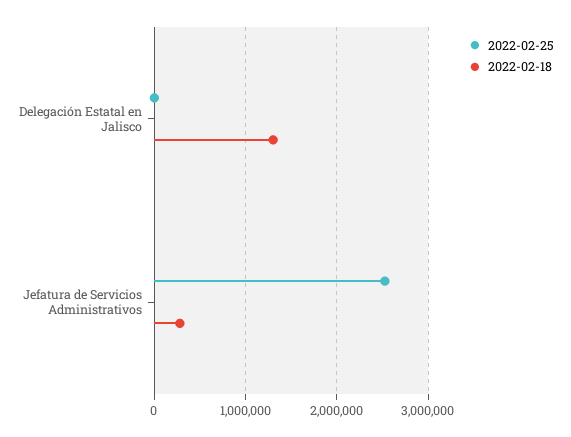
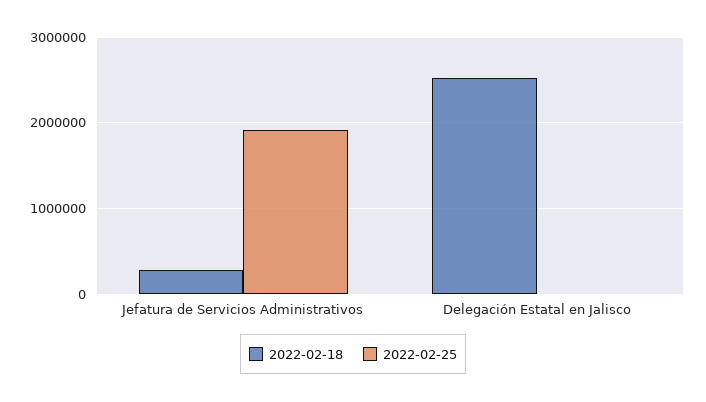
  {
    "2022-02-25": {
      "Delegación Estatal en Jalisco": 0,
-     "Jefatura de Servicios Administrativos": 2500000
+     "Jefatura de Servicios Administrativos": 1900000
    },
    "2022-02-18": {
-     "Delegación Estatal en Jalisco": 1300000,
+     "Delegación Estatal en Jalisco": 2500000,
      "Jefatura de Servicios Administrativos": 300000
    }
  }

